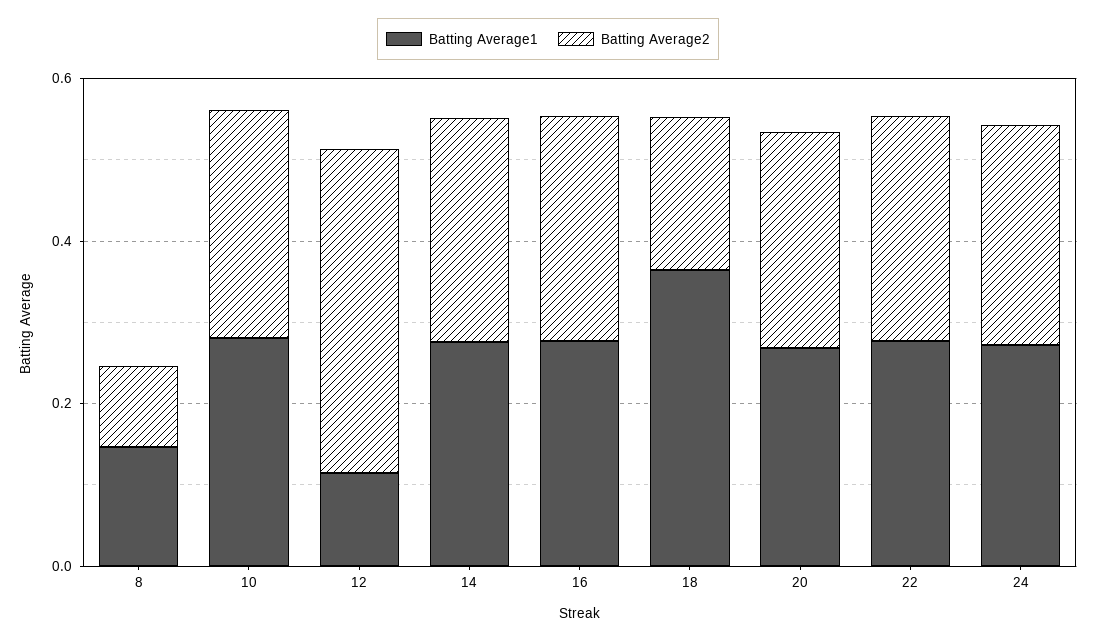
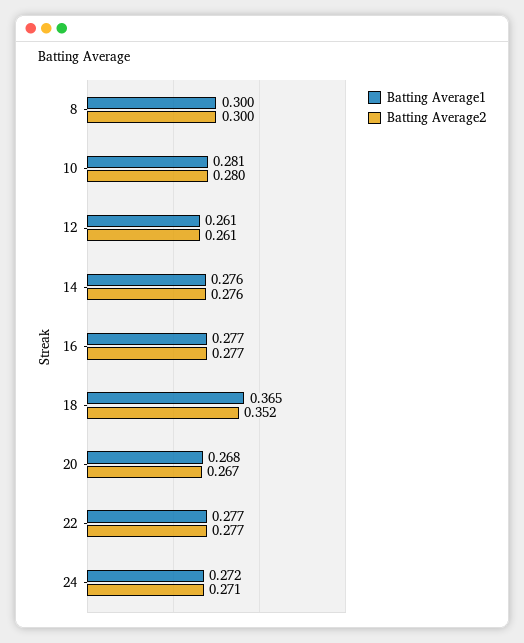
  {
    "Batting Average1": {
-     "8": 0.15,
+     "8": 0.3,
      "10": 0.281,
-     "12": 0.1,
+     "12": 0.261,
      "14": 0.276,
      "16": 0.277,
      "18": 0.365,
      "20": 0.268,
      "22": 0.277,
      "24": 0.272
    },
    "Batting Average2": {
-     "8": 0.1,
+     "8": 0.3,
      "10": 0.28,
-     "12": 0.4,
+     "12": 0.261,
      "14": 0.276,
      "16": 0.277,
-     "18": 0.2,
+     "18": 0.352,
      "20": 0.267,
      "22": 0.277,
      "24": 0.271
    }
  }

